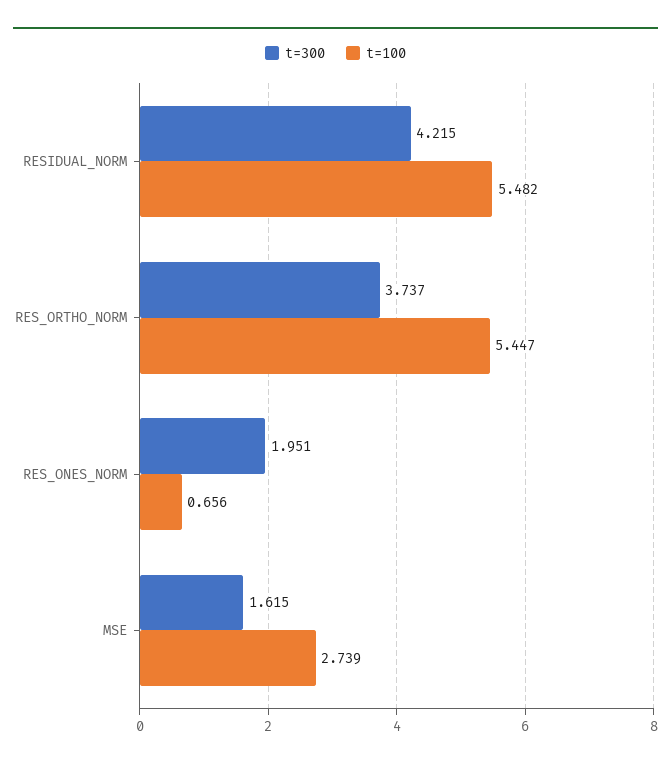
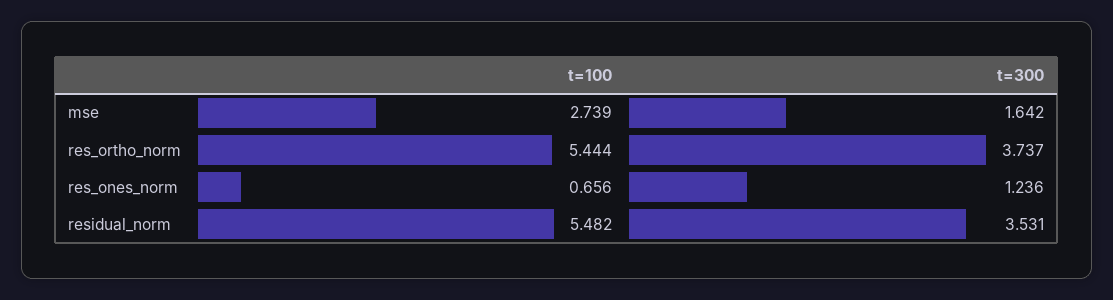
  {
    "t=300": {
-     "RESIDUAL_NORM": 4.215,
+     "RESIDUAL_NORM": 3.531,
      "RES_ORTHO_NORM": 3.737,
-     "RES_ONES_NORM": 1.951,
+     "RES_ONES_NORM": 1.236,
-     "MSE": 1.615
+     "MSE": 1.642
    },
    "t=100": {
      "RESIDUAL_NORM": 5.482,
-     "RES_ORTHO_NORM": 5.447,
+     "RES_ORTHO_NORM": 5.444,
      "RES_ONES_NORM": 0.656,
      "MSE": 2.739
    }
  }

